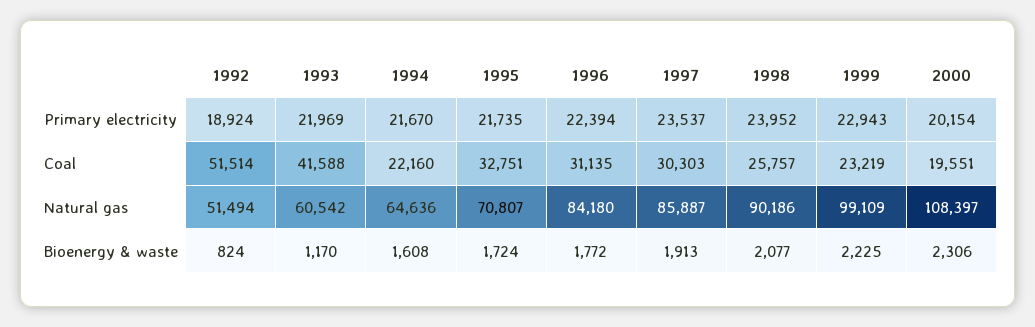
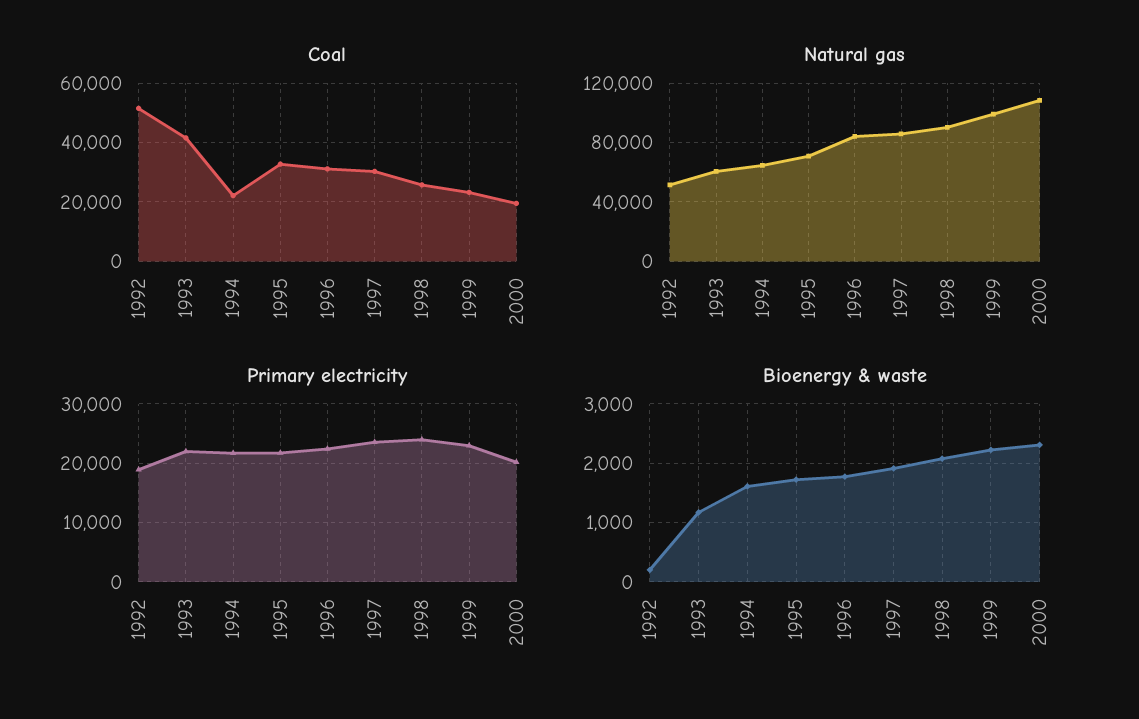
  {
    "Primary electricity": {
      "1992": 18924,
      "1993": 21969,
      "1994": 21670,
      "1995": 21735,
      "1996": 22394,
      "1997": 23537,
      "1998": 23952,
      "1999": 22943,
      "2000": 20154
    },
    "Coal": {
      "1992": 51514,
      "1993": 41588,
      "1994": 22160,
      "1995": 32751,
      "1996": 31135,
      "1997": 30303,
      "1998": 25757,
      "1999": 23219,
      "2000": 19551
    },
    "Natural gas": {
      "1992": 51494,
      "1993": 60542,
      "1994": 64636,
      "1995": 70807,
      "1996": 84180,
      "1997": 85887,
      "1998": 90186,
      "1999": 99109,
      "2000": 108397
    },
    "Bioenergy & waste": {
-     "1992": 824,
+     "1992": 200,
      "1993": 1170,
      "1994": 1608,
      "1995": 1724,
      "1996": 1772,
      "1997": 1913,
      "1998": 2077,
      "1999": 2225,
      "2000": 2306
    }
  }

